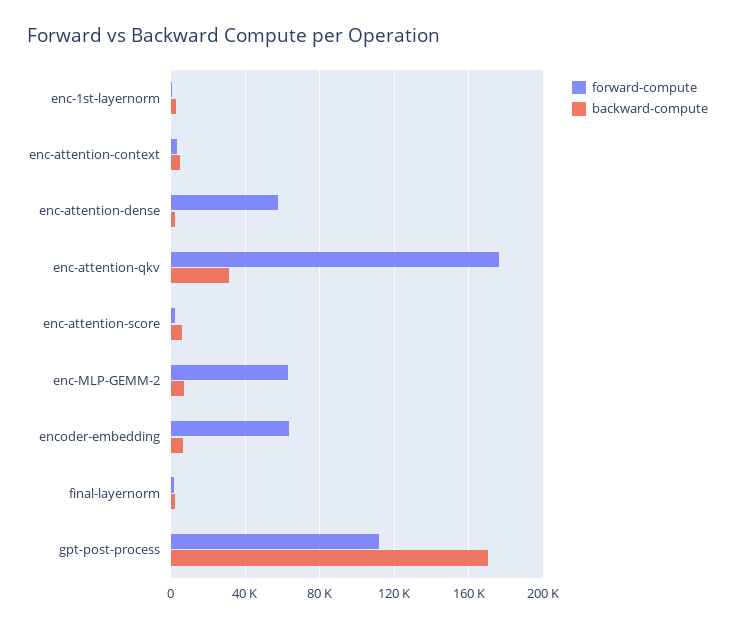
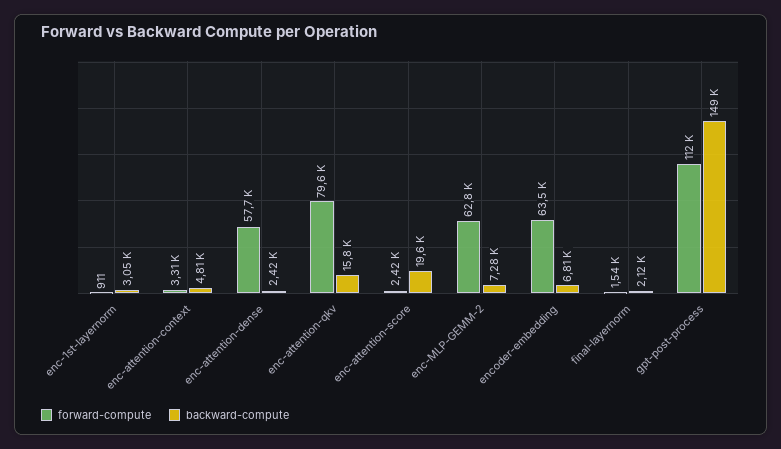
  {
    "forward-compute": {
      "enc-1st-layernorm": 911,
      "enc-attention-context": 3310,
      "enc-attention-dense": 57700,
-     "enc-attention-qkv": 175000,
+     "enc-attention-qkv": 79600,
      "enc-attention-score": 2420,
      "enc-MLP-GEMM-2": 62800,
      "encoder-embedding": 63500,
      "final-layernorm": 1540,
      "gpt-post-process": 112000
    },
    "backward-compute": {
      "enc-1st-layernorm": 3050,
      "enc-attention-context": 4810,
      "enc-attention-dense": 2420,
-     "enc-attention-qkv": 30000,
+     "enc-attention-qkv": 15800,
-     "enc-attention-score": 5000,
+     "enc-attention-score": 19600,
      "enc-MLP-GEMM-2": 7280,
      "encoder-embedding": 6810,
      "final-layernorm": 2120,
-     "gpt-post-process": 170000
+     "gpt-post-process": 149000
    }
  }

